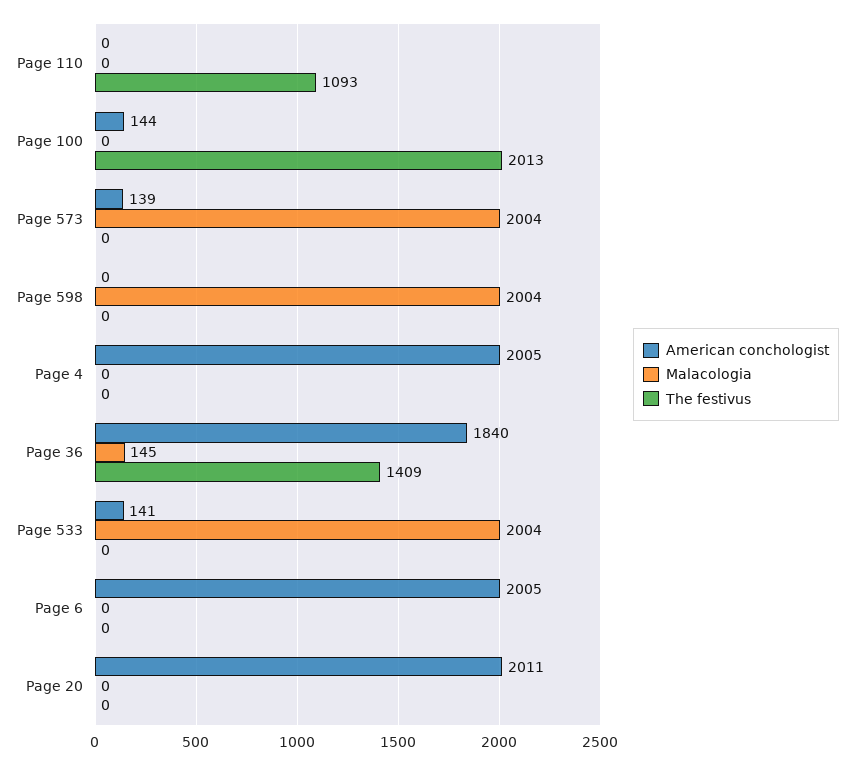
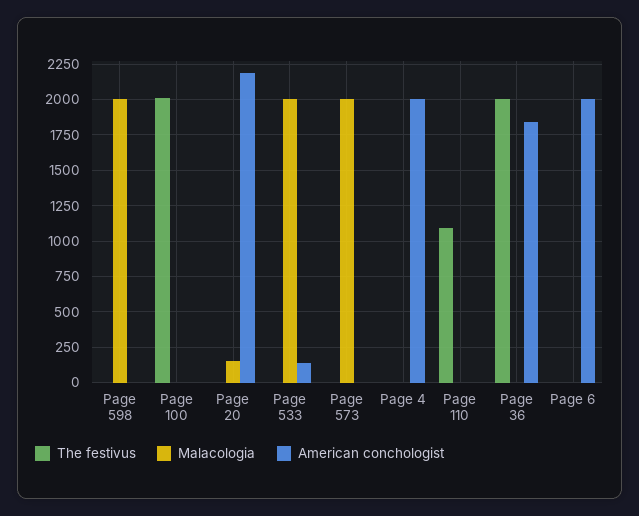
  {
    "American conchologist": {
      "Page 110": 0,
-     "Page 100": 144,
+     "Page 100": 0,
-     "Page 573": 139,
+     "Page 573": 0,
      "Page 598": 0,
      "Page 4": 2005,
      "Page 36": 1840,
      "Page 533": 141,
      "Page 6": 2005,
-     "Page 20": 2011
+     "Page 20": 2200
    },
    "Malacologia": {
      "Page 110": 0,
      "Page 100": 0,
      "Page 573": 2004,
      "Page 598": 2004,
      "Page 4": 0,
-     "Page 36": 145,
+     "Page 36": 0,
      "Page 533": 2004,
      "Page 6": 0,
-     "Page 20": 0
+     "Page 20": 150
    },
    "The festivus": {
      "Page 110": 1093,
      "Page 100": 2013,
      "Page 573": 0,
      "Page 598": 0,
      "Page 4": 0,
-     "Page 36": 1409,
+     "Page 36": 2000,
      "Page 533": 0,
      "Page 6": 0,
      "Page 20": 0
    }
  }

